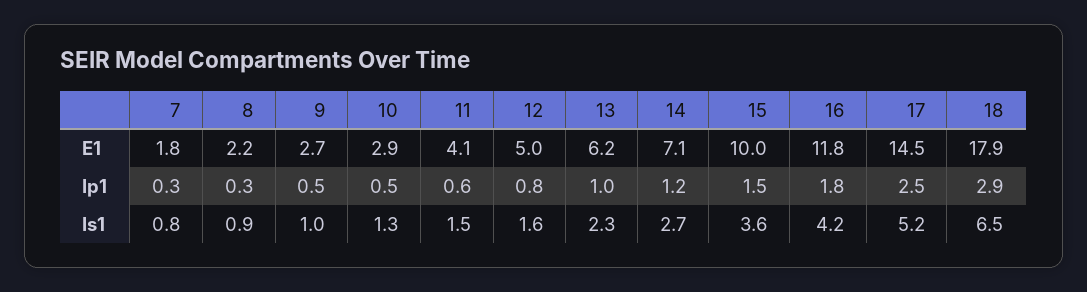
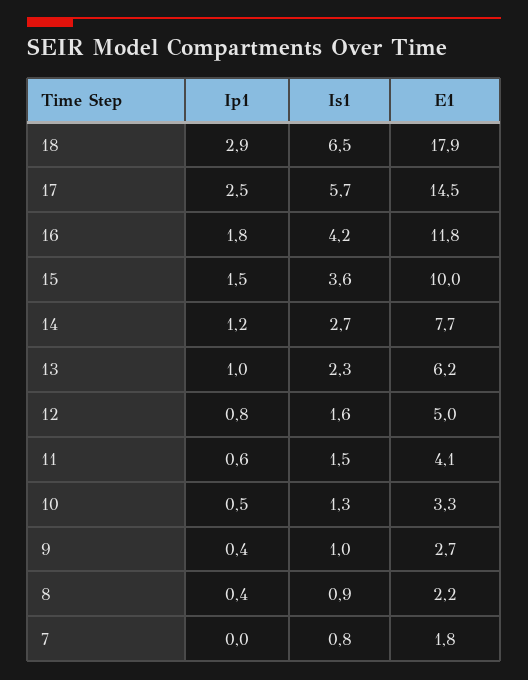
  {
    "7": {
      "E1": 1.8,
-     "Ip1": 0.3,
+     "Ip1": 0,
      "Is1": 0.8
    },
    "8": {
      "E1": 2.2,
-     "Ip1": 0.3,
+     "Ip1": 0.4,
      "Is1": 0.9
    },
    "9": {
      "E1": 2.7,
-     "Ip1": 0.5,
+     "Ip1": 0.4,
      "Is1": 1
    },
    "10": {
-     "E1": 2.9,
+     "E1": 3.3,
      "Ip1": 0.5,
      "Is1": 1.3
    },
    "11": {
      "E1": 4.1,
      "Ip1": 0.6,
      "Is1": 1.5
    },
    "12": {
      "E1": 5,
      "Ip1": 0.8,
      "Is1": 1.6
    },
    "13": {
      "E1": 6.2,
      "Ip1": 1,
      "Is1": 2.3
    },
    "14": {
-     "E1": 7.1,
+     "E1": 7.7,
      "Ip1": 1.2,
      "Is1": 2.7
    },
    "15": {
      "E1": 10,
      "Ip1": 1.5,
      "Is1": 3.6
    },
    "16": {
      "E1": 11.8,
      "Ip1": 1.8,
      "Is1": 4.2
    },
    "17": {
      "E1": 14.5,
      "Ip1": 2.5,
-     "Is1": 5.2
+     "Is1": 5.7
    },
    "18": {
      "E1": 17.9,
      "Ip1": 2.9,
      "Is1": 6.5
    }
  }

